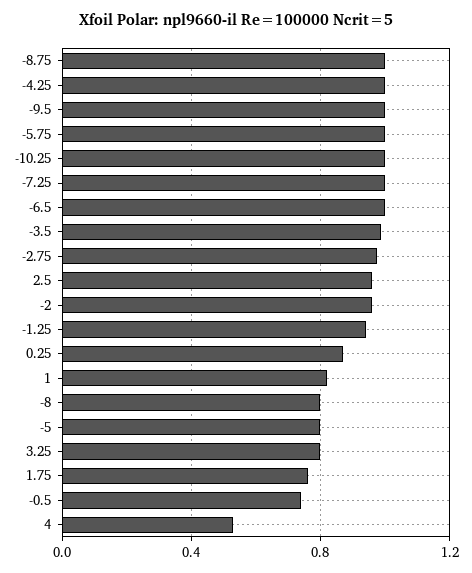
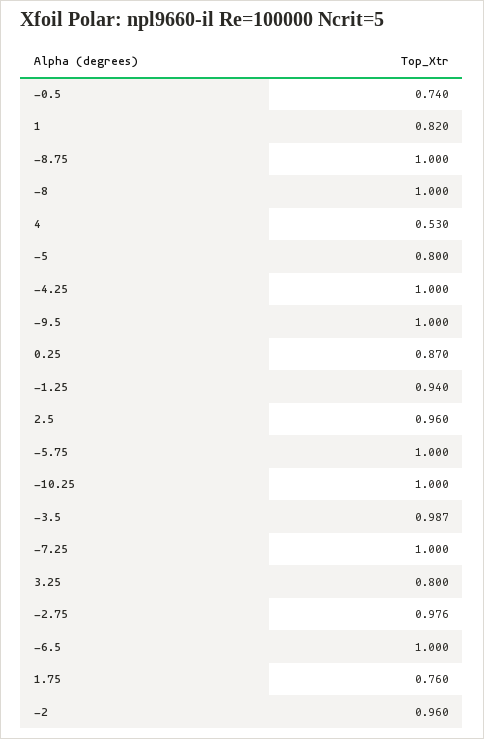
  {
    "-8.75": 1,
    "-4.25": 1,
    "-9.5": 1,
    "-5.75": 1,
    "-10.25": 1,
    "-7.25": 1,
    "-6.5": 1,
    "-3.5": 0.987,
    "-2.75": 0.976,
    "2.5": 0.96,
    "-2": 0.96,
    "-1.25": 0.94,
    "0.25": 0.87,
    "1": 0.82,
-   "-8": 0.8,
+   "-8": 1,
    "-5": 0.8,
    "3.25": 0.8,
    "1.75": 0.76,
    "-0.5": 0.74,
    "4": 0.53
  }

